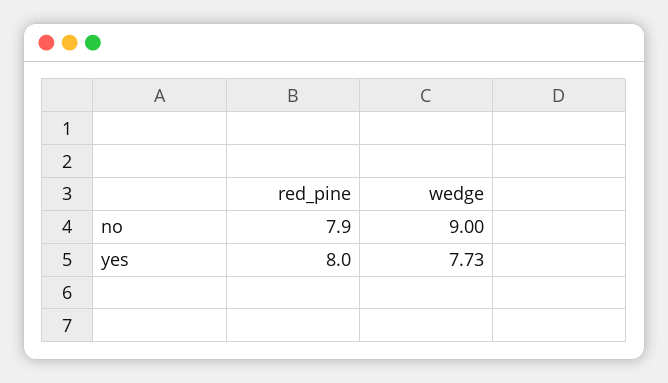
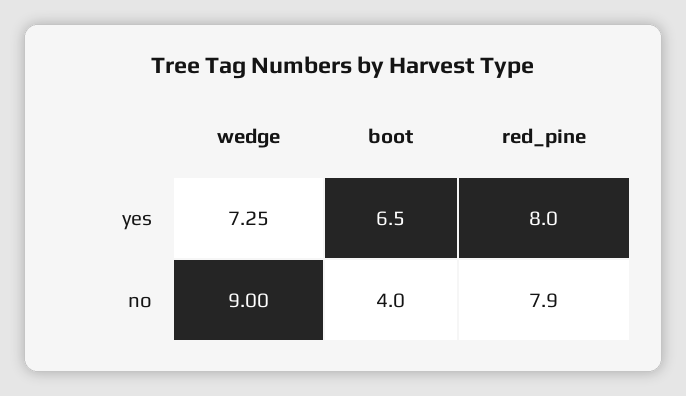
  {
    "red_pine": {
      "no": 7.9,
      "yes": 8
    },
    "wedge": {
      "no": 9,
-     "yes": 7.73
+     "yes": 7.25
-   }
+   },
+   "boot": {
+     "yes": 6.5,
+     "no": 4
+   }
  }

